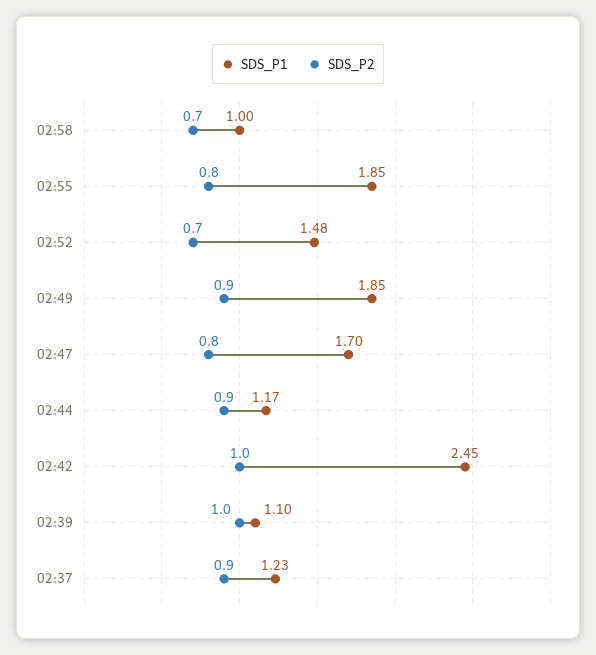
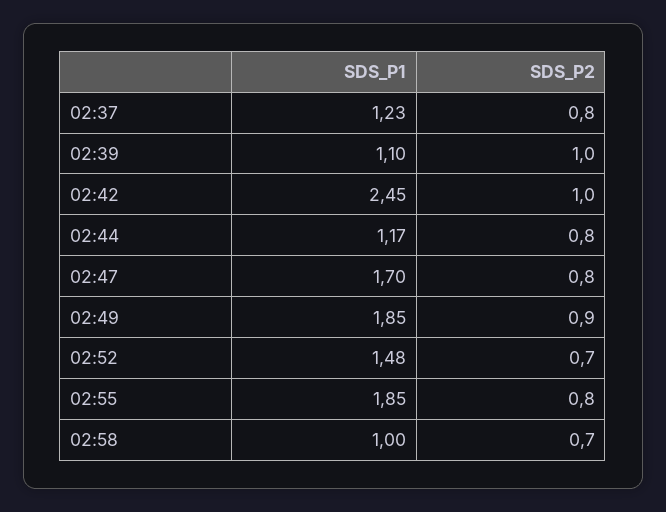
  {
    "SDS_P1": {
      "02:58": 1,
      "02:55": 1.85,
      "02:52": 1.48,
      "02:49": 1.85,
      "02:47": 1.7,
      "02:44": 1.17,
      "02:42": 2.45,
      "02:39": 1.1,
      "02:37": 1.23
    },
    "SDS_P2": {
      "02:58": 0.7,
      "02:55": 0.8,
      "02:52": 0.7,
      "02:49": 0.9,
      "02:47": 0.8,
-     "02:44": 0.9,
+     "02:44": 0.8,
      "02:42": 1,
      "02:39": 1,
-     "02:37": 0.9
+     "02:37": 0.8
    }
  }

